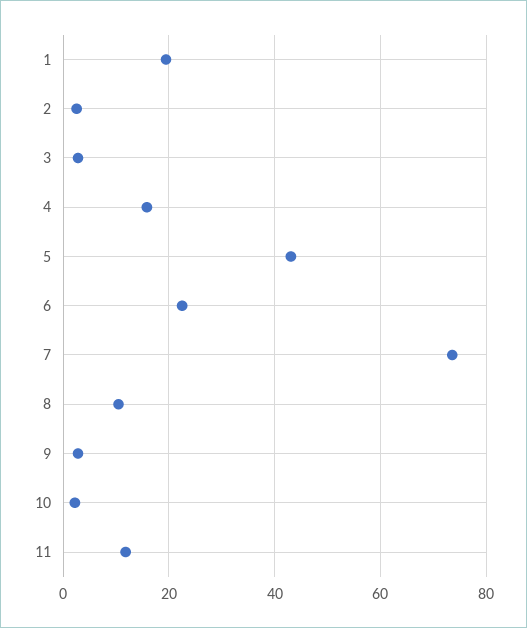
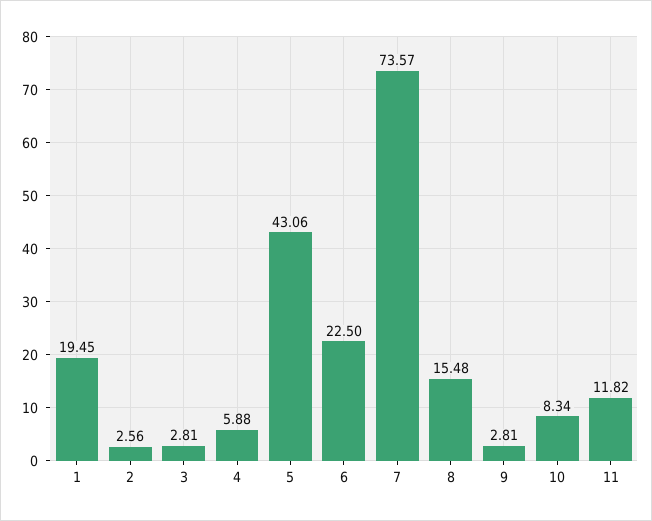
  {
    "1": 19.45,
    "2": 2.56,
    "3": 2.81,
-   "4": 16,
+   "4": 5.88,
    "5": 43.06,
    "6": 22.5,
    "7": 73.57,
-   "8": 10,
+   "8": 15.48,
    "9": 2.81,
-   "10": 2,
+   "10": 8.34,
    "11": 11.82
  }

